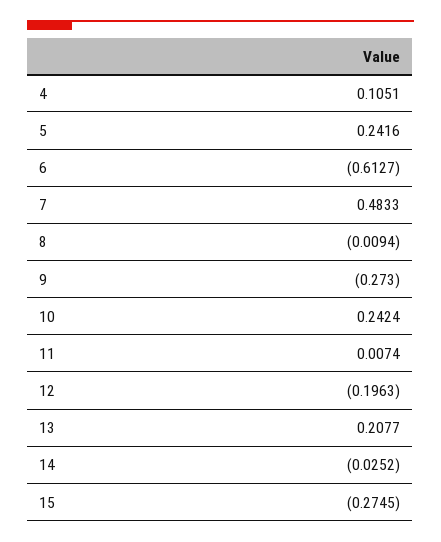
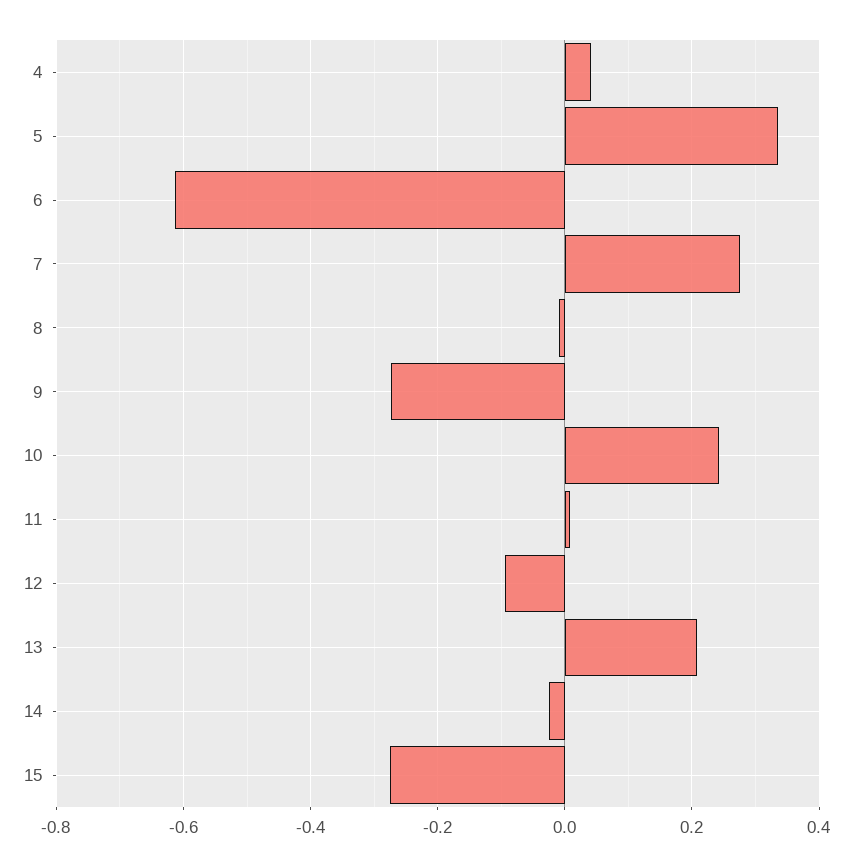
  {
-   "4": 0.1051,
+   "4": 0.04,
-   "5": 0.2416,
+   "5": 0.34,
    "6": -0.6127,
-   "7": 0.4833,
+   "7": 0.28,
    "8": -0.0094,
    "9": -0.273,
    "10": 0.2424,
    "11": 0.0074,
-   "12": -0.1963,
+   "12": -0.1,
    "13": 0.2077,
    "14": -0.0252,
    "15": -0.2745
  }

